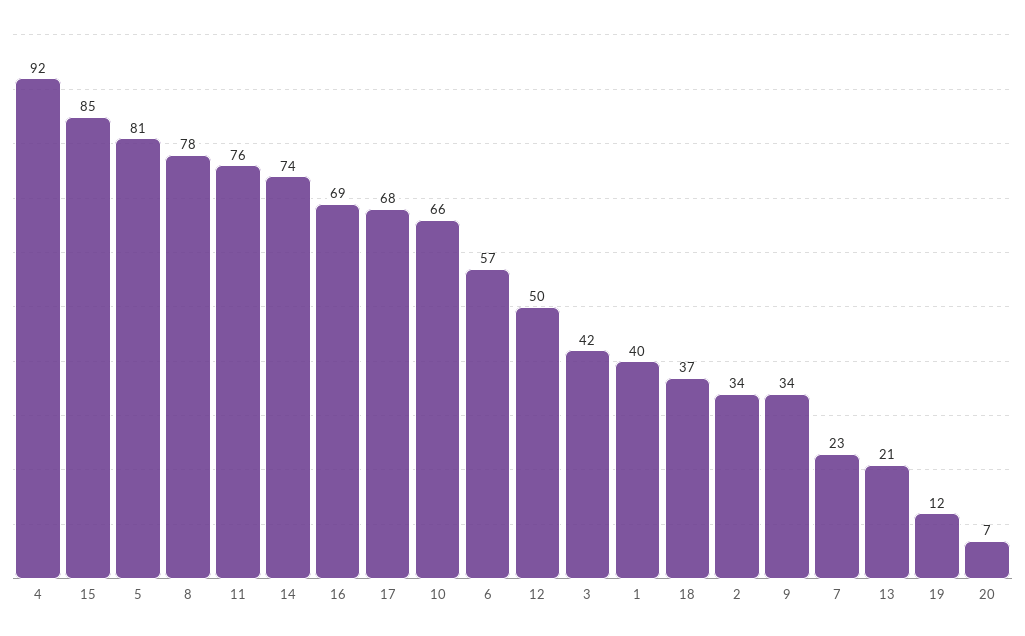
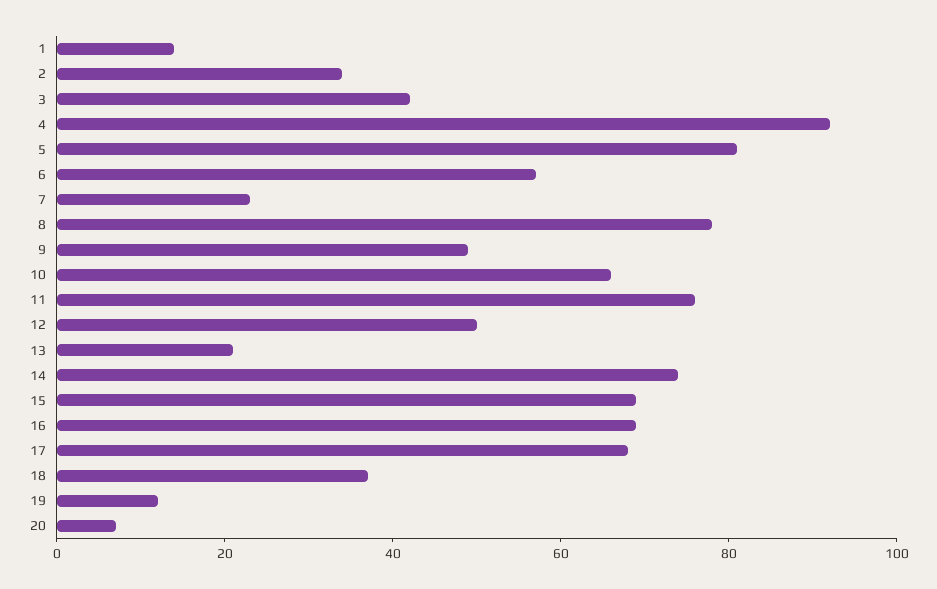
  {
    "4": 92,
-   "15": 85,
+   "15": 70,
    "5": 81,
    "8": 78,
    "11": 76,
    "14": 74,
    "16": 69,
    "17": 68,
    "10": 66,
    "6": 57,
    "12": 50,
    "3": 42,
-   "1": 40,
+   "1": 15,
    "18": 37,
    "2": 34,
-   "9": 34,
+   "9": 50,
    "7": 23,
    "13": 21,
    "19": 12,
    "20": 7
  }

